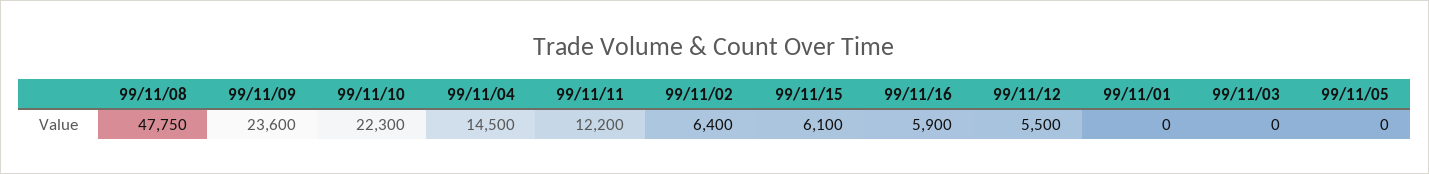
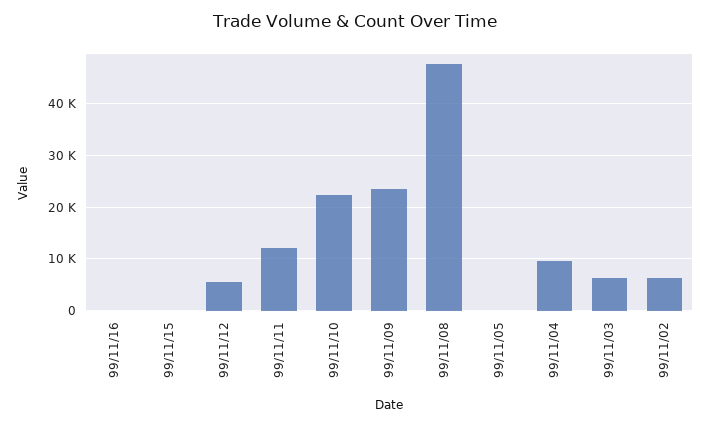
  {
    "99/11/08": 47750,
    "99/11/09": 23600,
    "99/11/10": 22300,
-   "99/11/04": 14500,
+   "99/11/04": 10000,
    "99/11/11": 12200,
    "99/11/02": 6400,
-   "99/11/15": 6100,
+   "99/11/15": 0,
-   "99/11/16": 5900,
+   "99/11/16": 0,
    "99/11/12": 5500,
-   "99/11/01": 0,
-   "99/11/03": 0,
+   "99/11/03": 6000,
    "99/11/05": 0
  }

